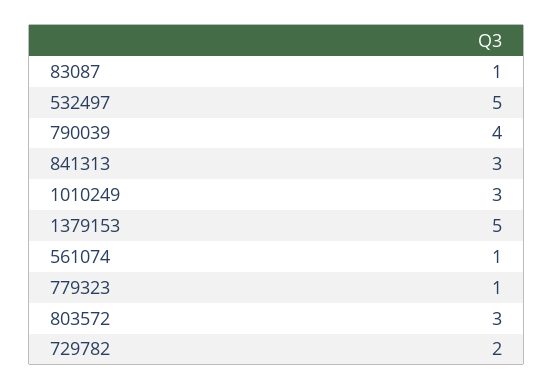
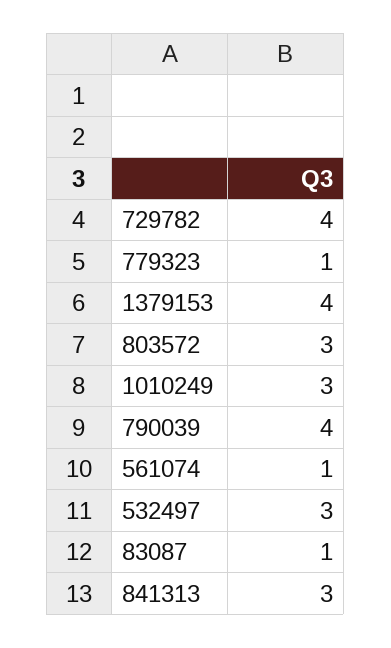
  {
    "83087": 1,
-   "532497": 5,
+   "532497": 3,
    "790039": 4,
    "841313": 3,
    "1010249": 3,
-   "1379153": 5,
+   "1379153": 4,
    "561074": 1,
    "779323": 1,
    "803572": 3,
-   "729782": 2
+   "729782": 4
  }

